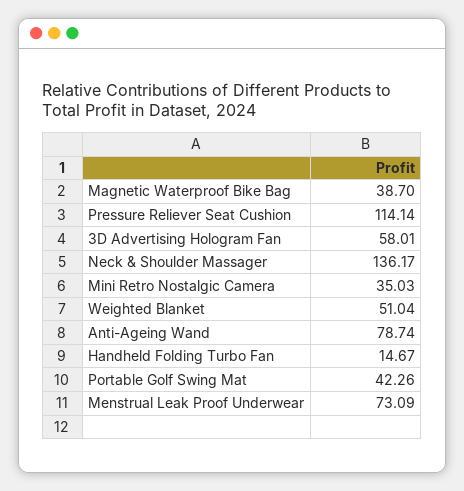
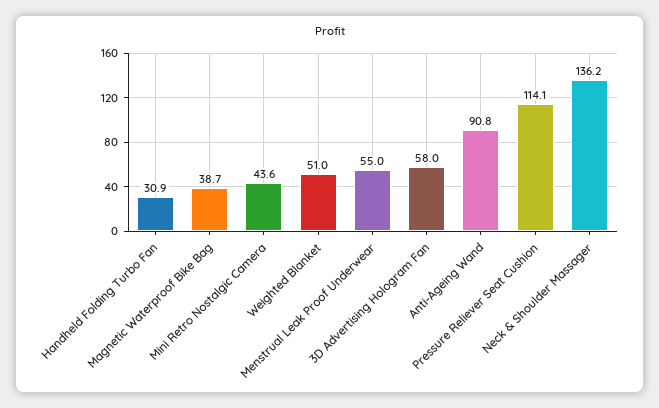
  {
    "Magnetic Waterproof Bike Bag": 38.7,
    "Pressure Reliever Seat Cushion": 114.14,
    "3D Advertising Hologram Fan": 58.01,
    "Neck & Shoulder Massager": 136.17,
-   "Mini Retro Nostalgic Camera": 35.03,
+   "Mini Retro Nostalgic Camera": 43.6,
    "Weighted Blanket": 51.04,
-   "Anti-Ageing Wand": 78.74,
+   "Anti-Ageing Wand": 90.8,
-   "Handheld Folding Turbo Fan": 14.67,
+   "Handheld Folding Turbo Fan": 30.9,
-   "Portable Golf Swing Mat": 42.26,
-   "Menstrual Leak Proof Underwear": 73.09
+   "Menstrual Leak Proof Underwear": 55
  }

